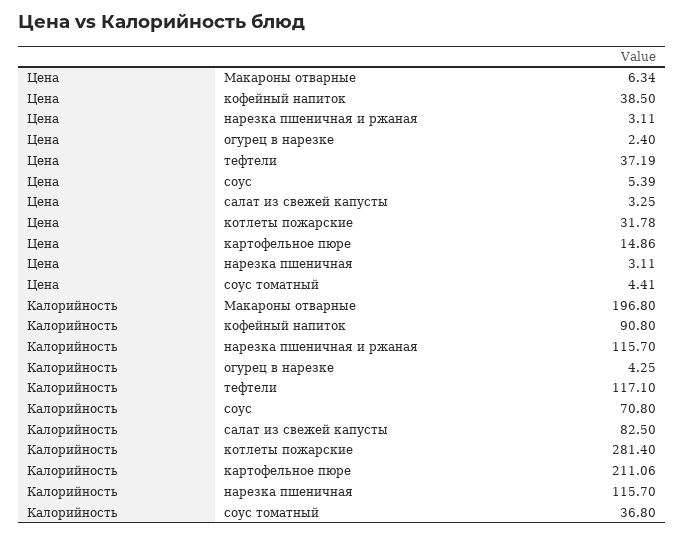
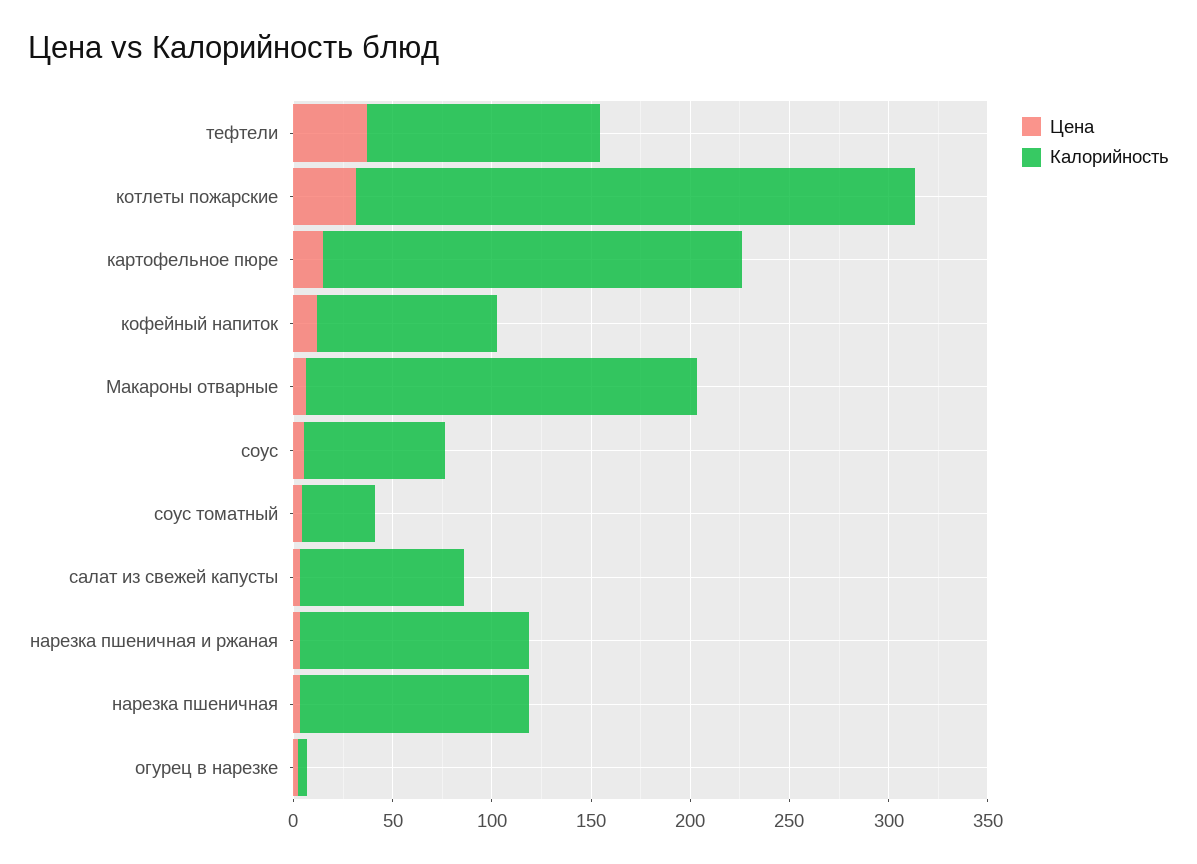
  {
    "Цена": {
      "Макароны отварные": 6.34,
-     "кофейный напиток": 38.5,
+     "кофейный напиток": 10,
      "нарезка пшеничная и ржаная": 3.11,
      "огурец в нарезке": 2.4,
      "тефтели": 37.19,
      "соус": 5.39,
      "салат из свежей капусты": 3.25,
      "котлеты пожарские": 31.78,
      "картофельное пюре": 14.86,
      "нарезка пшеничная": 3.11,
      "соус томатный": 4.41
    },
    "Калорийность": {
      "Макароны отварные": 196.8,
      "кофейный напиток": 90.8,
      "нарезка пшеничная и ржаная": 115.7,
      "огурец в нарезке": 4.25,
      "тефтели": 117.1,
      "соус": 70.8,
      "салат из свежей капусты": 82.5,
      "котлеты пожарские": 281.4,
      "картофельное пюре": 211.06,
      "нарезка пшеничная": 115.7,
      "соус томатный": 36.8
    }
  }

